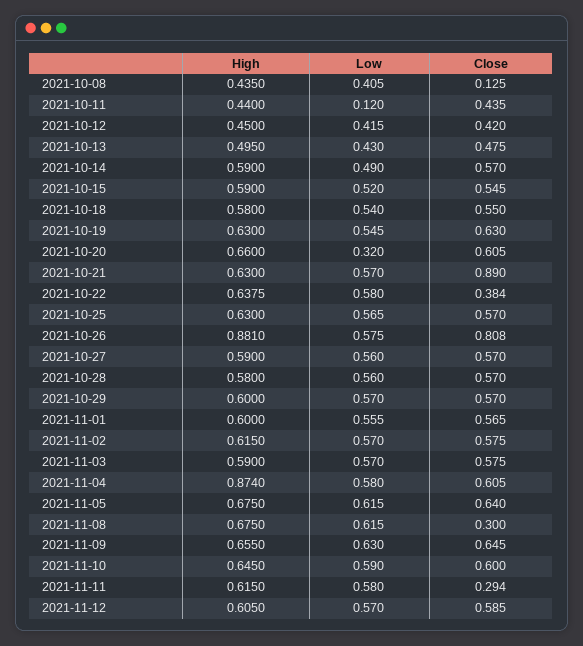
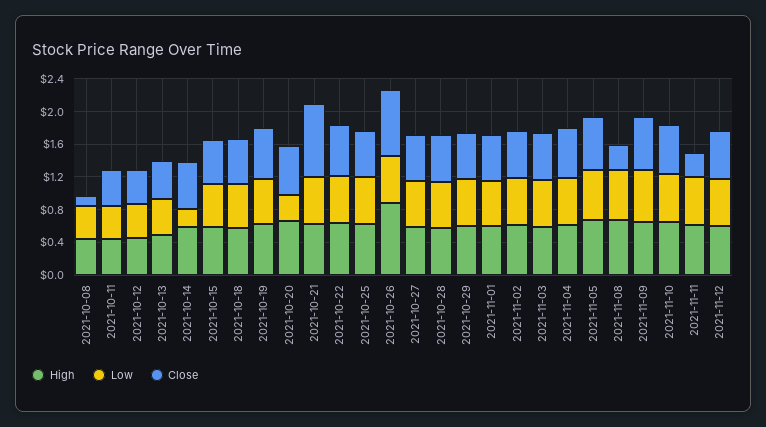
  {
    "High": {
      "2021-10-08": 0.435,
      "2021-10-11": 0.44,
      "2021-10-12": 0.45,
      "2021-10-13": 0.495,
      "2021-10-14": 0.59,
      "2021-10-15": 0.59,
      "2021-10-18": 0.58,
      "2021-10-19": 0.63,
      "2021-10-20": 0.66,
      "2021-10-21": 0.63,
      "2021-10-22": 0.6375,
      "2021-10-25": 0.63,
      "2021-10-26": 0.881,
      "2021-10-27": 0.59,
      "2021-10-28": 0.58,
      "2021-10-29": 0.6,
      "2021-11-01": 0.6,
      "2021-11-02": 0.615,
      "2021-11-03": 0.59,
-     "2021-11-04": 0.874,
+     "2021-11-04": 0.6,
      "2021-11-05": 0.675,
      "2021-11-08": 0.675,
      "2021-11-09": 0.655,
      "2021-11-10": 0.645,
      "2021-11-11": 0.615,
      "2021-11-12": 0.605
    },
    "Low": {
      "2021-10-08": 0.405,
-     "2021-10-11": 0.12,
+     "2021-10-11": 0.4,
      "2021-10-12": 0.415,
      "2021-10-13": 0.43,
-     "2021-10-14": 0.49,
+     "2021-10-14": 0.2,
      "2021-10-15": 0.52,
      "2021-10-18": 0.54,
      "2021-10-19": 0.545,
      "2021-10-20": 0.32,
      "2021-10-21": 0.57,
      "2021-10-22": 0.58,
      "2021-10-25": 0.565,
      "2021-10-26": 0.575,
      "2021-10-27": 0.56,
      "2021-10-28": 0.56,
      "2021-10-29": 0.57,
      "2021-11-01": 0.555,
      "2021-11-02": 0.57,
      "2021-11-03": 0.57,
      "2021-11-04": 0.58,
      "2021-11-05": 0.615,
      "2021-11-08": 0.615,
      "2021-11-09": 0.63,
      "2021-11-10": 0.59,
      "2021-11-11": 0.58,
      "2021-11-12": 0.57
    },
    "Close": {
      "2021-10-08": 0.125,
      "2021-10-11": 0.435,
      "2021-10-12": 0.42,
      "2021-10-13": 0.475,
      "2021-10-14": 0.57,
      "2021-10-15": 0.545,
      "2021-10-18": 0.55,
      "2021-10-19": 0.63,
      "2021-10-20": 0.605,
      "2021-10-21": 0.89,
-     "2021-10-22": 0.384,
+     "2021-10-22": 0.6,
      "2021-10-25": 0.57,
      "2021-10-26": 0.808,
      "2021-10-27": 0.57,
      "2021-10-28": 0.57,
      "2021-10-29": 0.57,
      "2021-11-01": 0.565,
      "2021-11-02": 0.575,
      "2021-11-03": 0.575,
      "2021-11-04": 0.605,
      "2021-11-05": 0.64,
      "2021-11-08": 0.3,
      "2021-11-09": 0.645,
      "2021-11-10": 0.6,
      "2021-11-11": 0.294,
      "2021-11-12": 0.585
    }
  }

